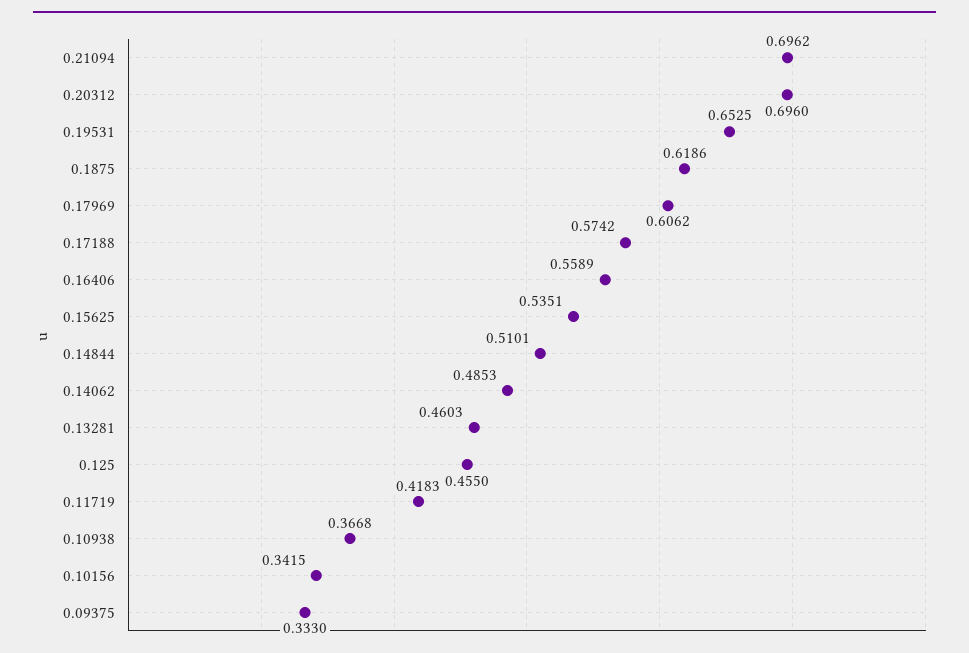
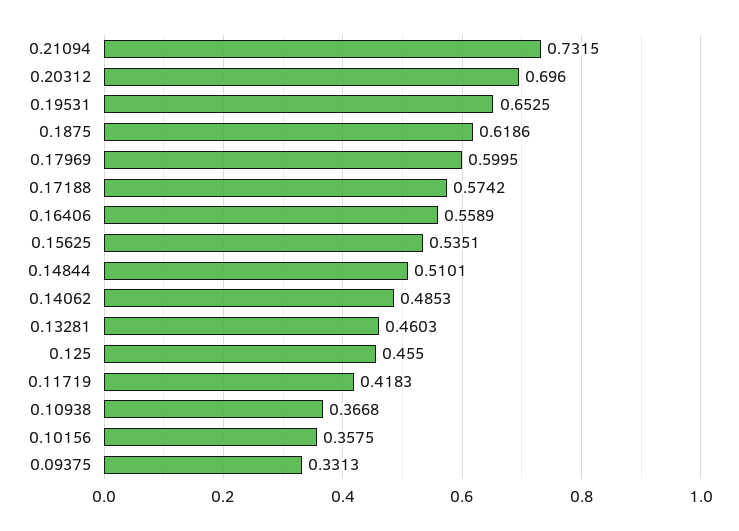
  {
-   "0.21094": 0.6962,
+   "0.21094": 0.7315,
    "0.20312": 0.696,
    "0.19531": 0.6525,
    "0.1875": 0.6186,
-   "0.17969": 0.6062,
+   "0.17969": 0.5995,
    "0.17188": 0.5742,
    "0.16406": 0.5589,
    "0.15625": 0.5351,
    "0.14844": 0.5101,
    "0.14062": 0.4853,
    "0.13281": 0.4603,
    "0.125": 0.455,
    "0.11719": 0.4183,
    "0.10938": 0.3668,
-   "0.10156": 0.3415,
+   "0.10156": 0.3575,
-   "0.09375": 0.333
+   "0.09375": 0.3313
  }

